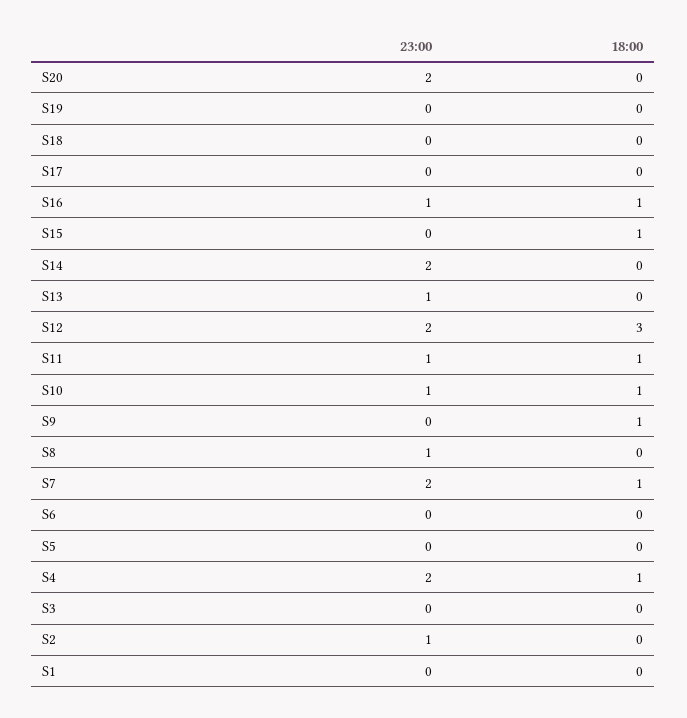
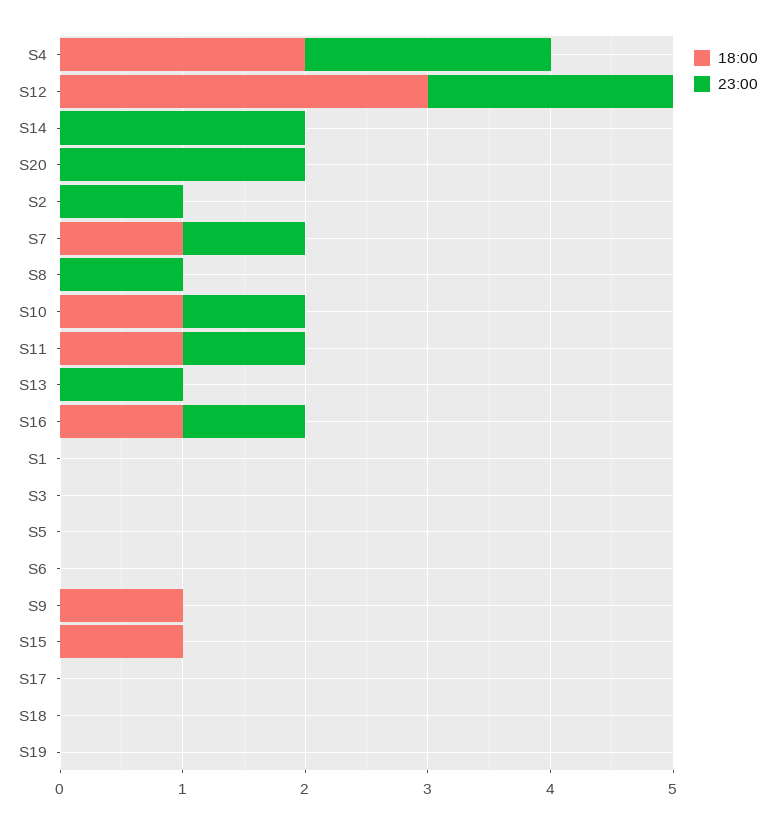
  {
    "23:00": {
      "S20": 2,
      "S19": 0,
      "S18": 0,
      "S17": 0,
      "S16": 1,
      "S15": 0,
      "S14": 2,
      "S13": 1,
      "S12": 2,
      "S11": 1,
      "S10": 1,
      "S9": 0,
      "S8": 1,
-     "S7": 2,
+     "S7": 1,
      "S6": 0,
      "S5": 0,
      "S4": 2,
      "S3": 0,
      "S2": 1,
      "S1": 0
    },
    "18:00": {
      "S20": 0,
      "S19": 0,
      "S18": 0,
      "S17": 0,
      "S16": 1,
      "S15": 1,
      "S14": 0,
      "S13": 0,
      "S12": 3,
      "S11": 1,
      "S10": 1,
      "S9": 1,
      "S8": 0,
      "S7": 1,
      "S6": 0,
      "S5": 0,
-     "S4": 1,
+     "S4": 2,
      "S3": 0,
      "S2": 0,
      "S1": 0
    }
  }

